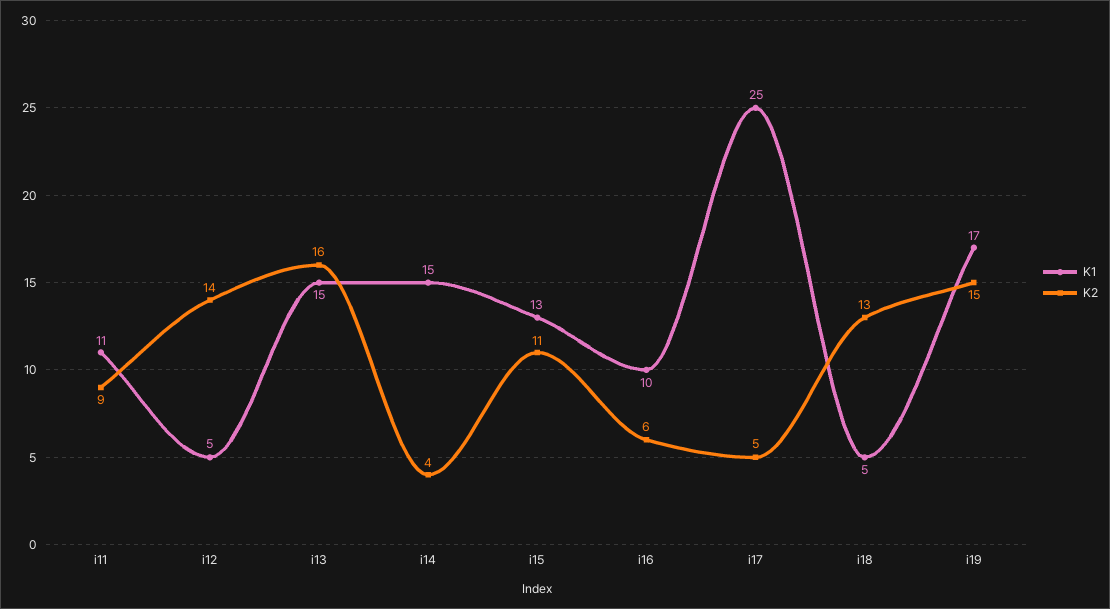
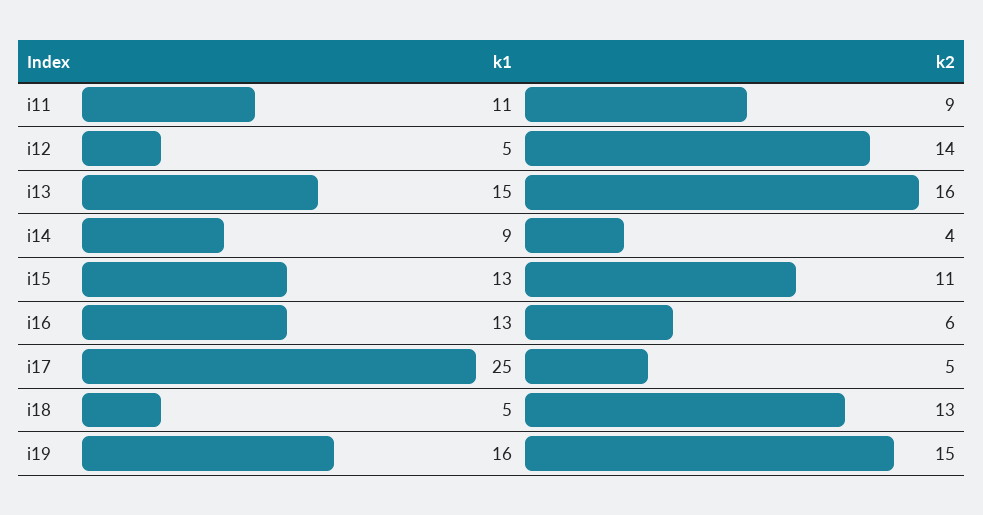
  {
    "K1": {
      "i11": 11,
      "i12": 5,
      "i13": 15,
-     "i14": 15,
+     "i14": 9,
      "i15": 13,
-     "i16": 10,
+     "i16": 13,
      "i17": 25,
      "i18": 5,
-     "i19": 17
+     "i19": 16
    },
    "K2": {
      "i11": 9,
      "i12": 14,
      "i13": 16,
      "i14": 4,
      "i15": 11,
      "i16": 6,
      "i17": 5,
      "i18": 13,
      "i19": 15
    }
  }

